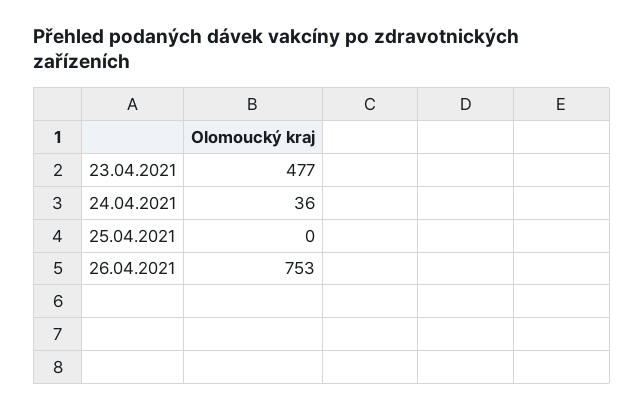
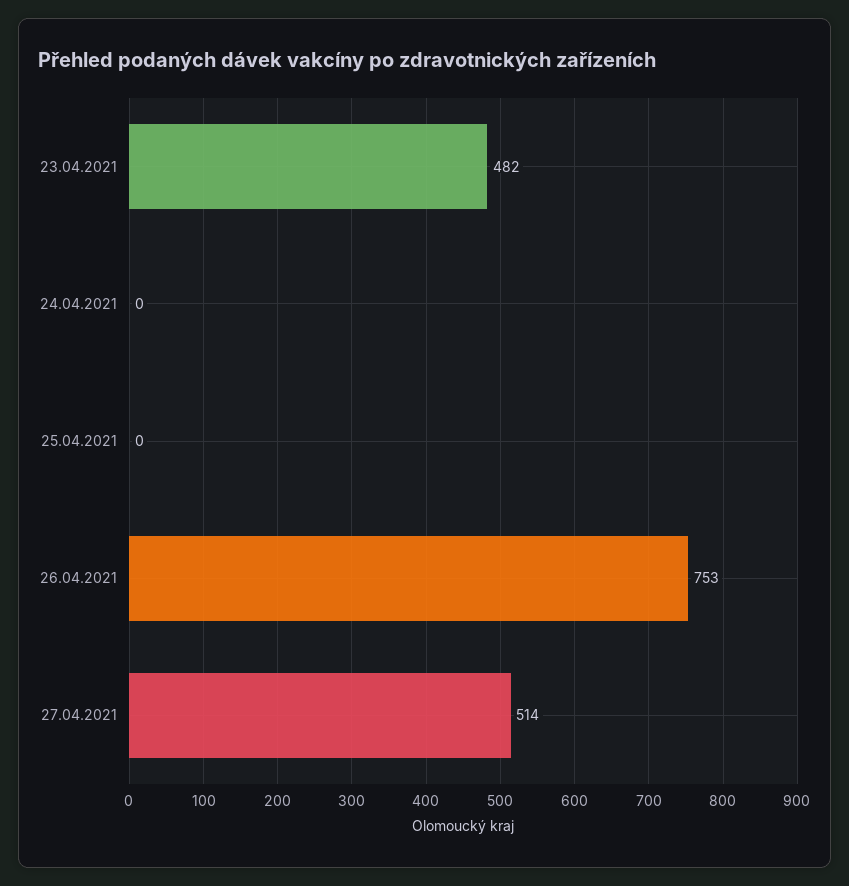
  {
-   "23.04.2021": 477,
+   "23.04.2021": 482,
-   "24.04.2021": 36,
+   "24.04.2021": 0,
    "25.04.2021": 0,
-   "26.04.2021": 753
+   "26.04.2021": 753,
+   "27.04.2021": 514
  }

